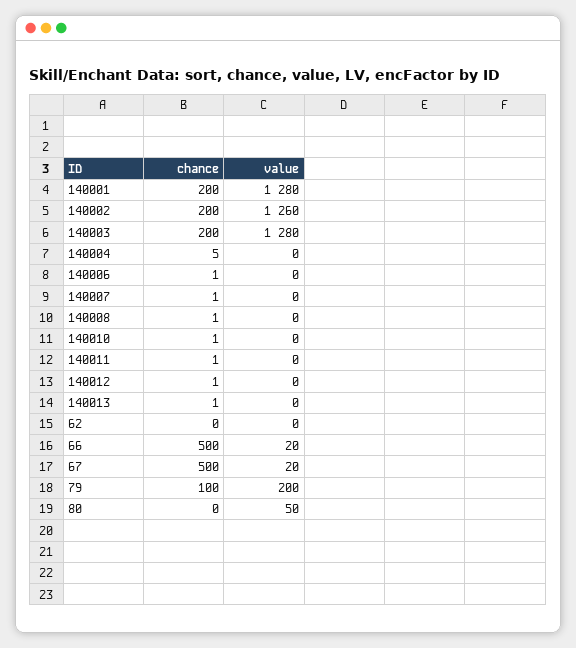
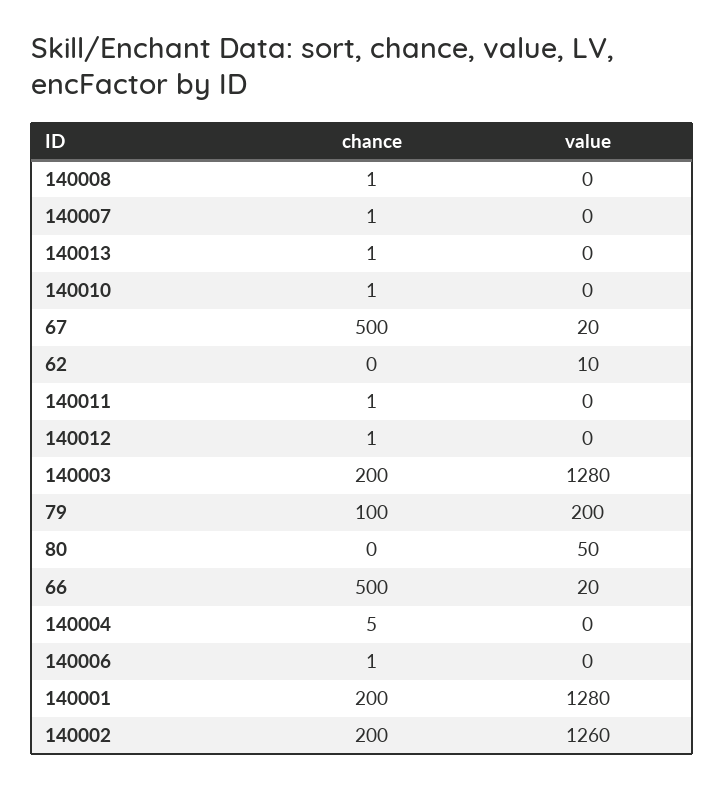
  {
    "chance": {
      "140001": 200,
      "140002": 200,
      "140003": 200,
      "140004": 5,
      "140006": 1,
      "140007": 1,
      "140008": 1,
      "140010": 1,
      "140011": 1,
      "140012": 1,
      "140013": 1,
      "62": 0,
      "66": 500,
      "67": 500,
      "79": 100,
      "80": 0
    },
    "value": {
      "140001": 1280,
      "140002": 1260,
      "140003": 1280,
      "140004": 0,
      "140006": 0,
      "140007": 0,
      "140008": 0,
      "140010": 0,
      "140011": 0,
      "140012": 0,
      "140013": 0,
-     "62": 0,
+     "62": 10,
      "66": 20,
      "67": 20,
      "79": 200,
      "80": 50
    }
  }

